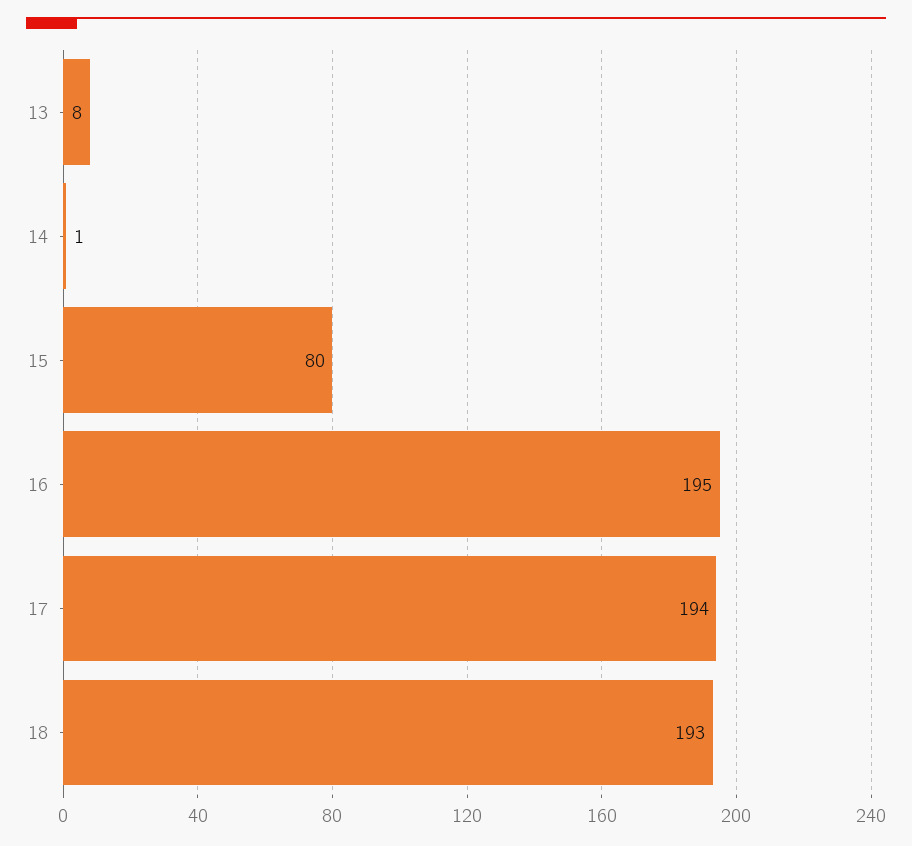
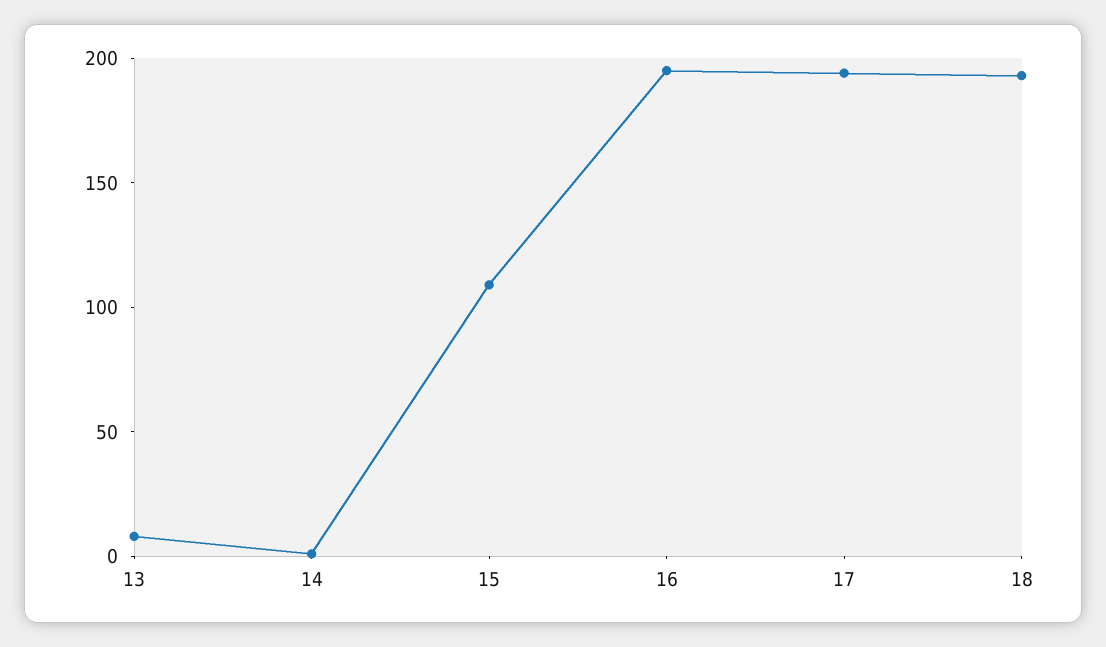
  {
    "13": 8,
    "14": 1,
-   "15": 80,
+   "15": 110,
    "16": 195,
    "17": 194,
    "18": 193
  }

